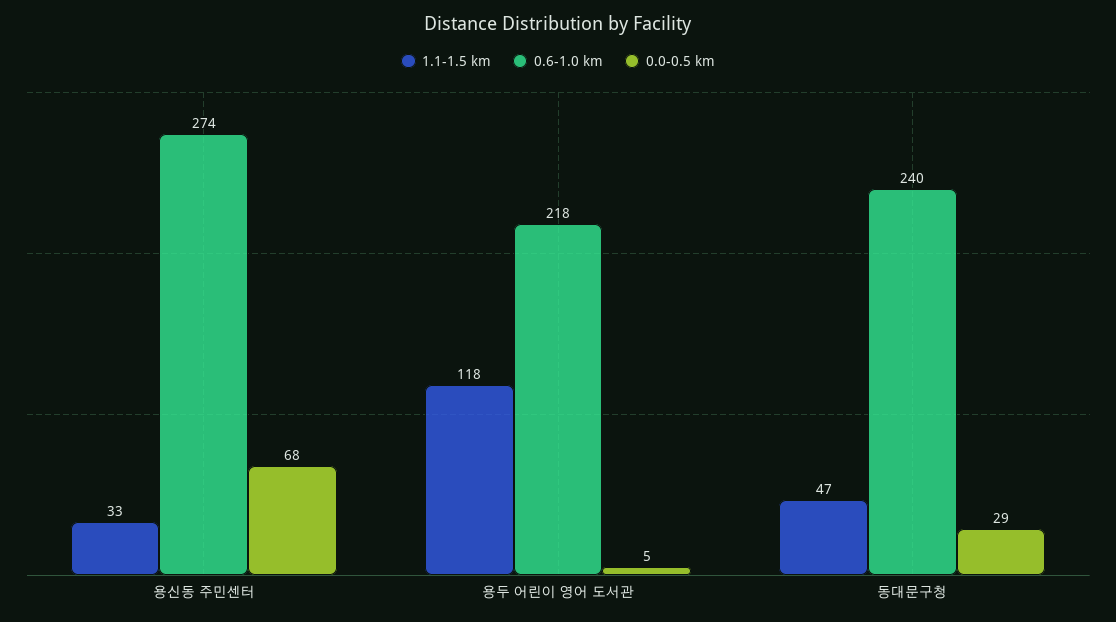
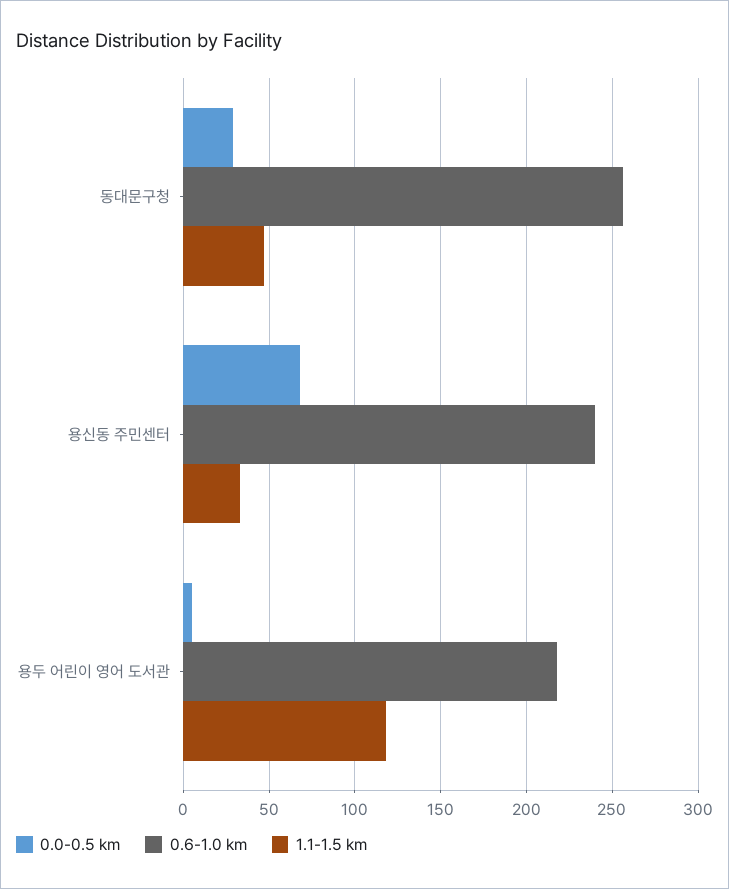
  {
    "1.1-1.5 km": {
      "용신동 주민센터": 33,
      "용두 어린이 영어 도서관": 118,
      "동대문구청": 47
    },
    "0.6-1.0 km": {
-     "용신동 주민센터": 274,
+     "용신동 주민센터": 240,
      "용두 어린이 영어 도서관": 218,
-     "동대문구청": 240
+     "동대문구청": 255
    },
    "0.0-0.5 km": {
      "용신동 주민센터": 68,
      "용두 어린이 영어 도서관": 5,
      "동대문구청": 29
    }
  }

